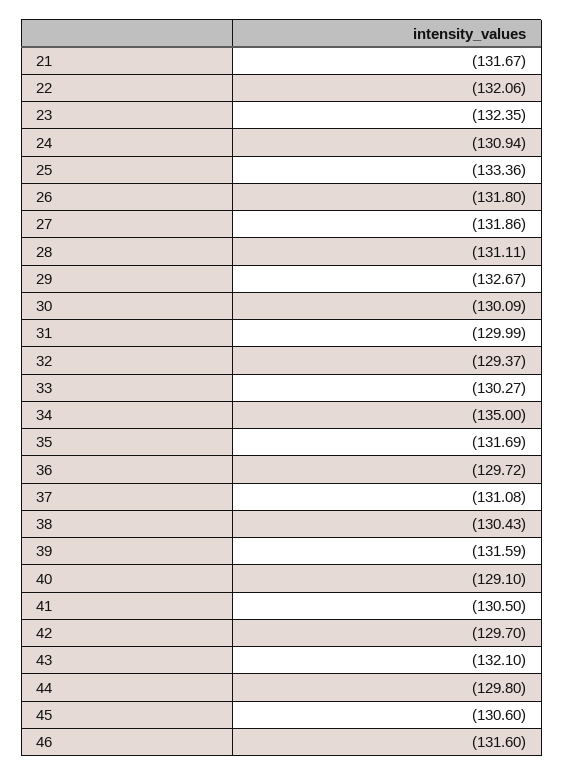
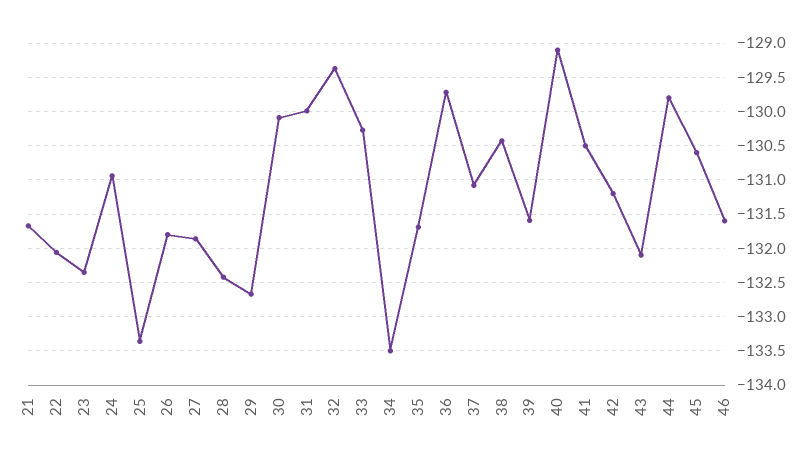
  {
    "21": -131.67,
    "22": -132.06,
    "23": -132.35,
    "24": -130.94,
    "25": -133.36,
    "26": -131.8,
    "27": -131.86,
-   "28": -131.11,
+   "28": -132.4,
    "29": -132.67,
    "30": -130.09,
    "31": -129.99,
    "32": -129.37,
    "33": -130.27,
-   "34": -135,
+   "34": -133.5,
    "35": -131.69,
    "36": -129.72,
    "37": -131.08,
    "38": -130.43,
    "39": -131.59,
    "40": -129.1,
    "41": -130.5,
-   "42": -129.7,
+   "42": -131.2,
    "43": -132.1,
    "44": -129.8,
    "45": -130.6,
    "46": -131.6
  }

